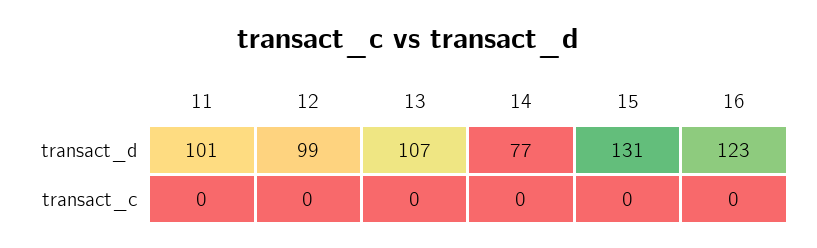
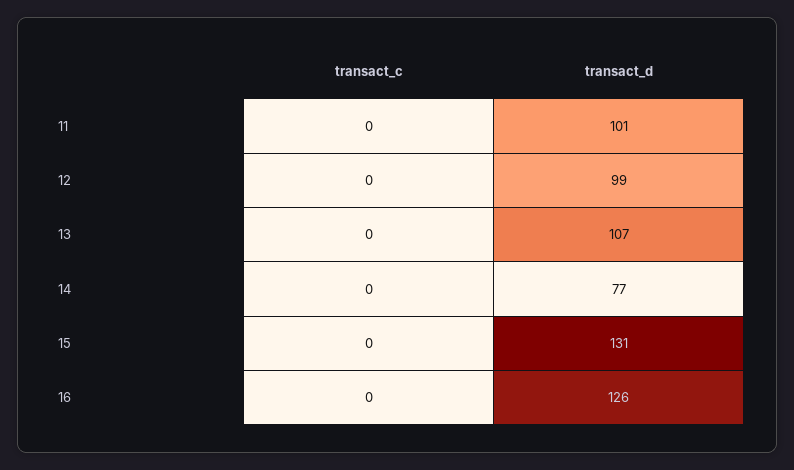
  {
    "11": {
      "transact_d": 101,
      "transact_c": 0
    },
    "12": {
      "transact_d": 99,
      "transact_c": 0
    },
    "13": {
      "transact_d": 107,
      "transact_c": 0
    },
    "14": {
      "transact_d": 77,
      "transact_c": 0
    },
    "15": {
      "transact_d": 131,
      "transact_c": 0
    },
    "16": {
-     "transact_d": 123,
+     "transact_d": 126,
      "transact_c": 0
    }
  }

